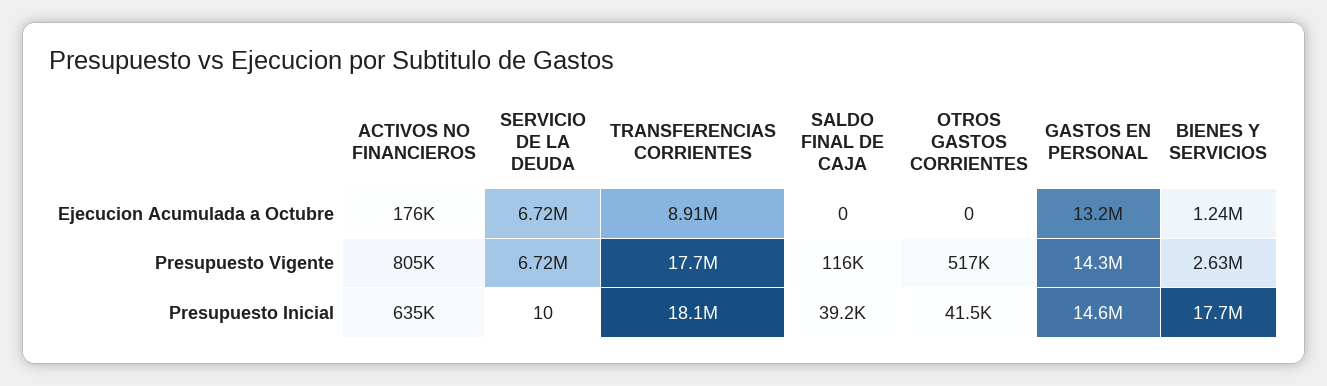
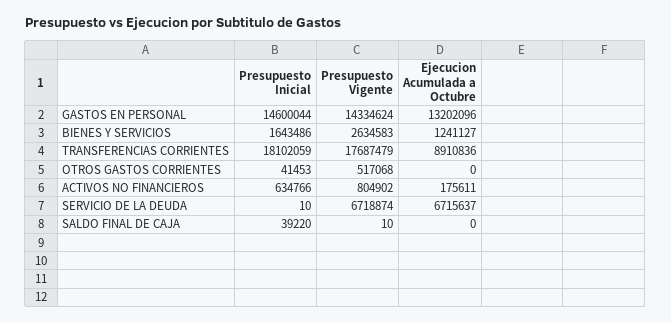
  {
    "ACTIVOS NO FINANCIEROS": {
      "Ejecucion Acumulada a Octubre": 175611,
      "Presupuesto Vigente": 804902,
      "Presupuesto Inicial": 634766
    },
    "SERVICIO DE LA DEUDA": {
      "Ejecucion Acumulada a Octubre": 6715637,
      "Presupuesto Vigente": 6718874,
      "Presupuesto Inicial": 10
    },
    "TRANSFERENCIAS CORRIENTES": {
      "Ejecucion Acumulada a Octubre": 8910836,
      "Presupuesto Vigente": 17687479,
      "Presupuesto Inicial": 18102059
    },
    "SALDO FINAL DE CAJA": {
      "Ejecucion Acumulada a Octubre": 0,
-     "Presupuesto Vigente": 116000,
+     "Presupuesto Vigente": 10,
      "Presupuesto Inicial": 39220
    },
    "OTROS GASTOS CORRIENTES": {
      "Ejecucion Acumulada a Octubre": 0,
      "Presupuesto Vigente": 517068,
      "Presupuesto Inicial": 41453
    },
    "GASTOS EN PERSONAL": {
      "Ejecucion Acumulada a Octubre": 13202096,
      "Presupuesto Vigente": 14334624,
      "Presupuesto Inicial": 14600044
    },
    "BIENES Y SERVICIOS": {
      "Ejecucion Acumulada a Octubre": 1241127,
      "Presupuesto Vigente": 2634583,
-     "Presupuesto Inicial": 17700000
+     "Presupuesto Inicial": 1643486
    }
  }

